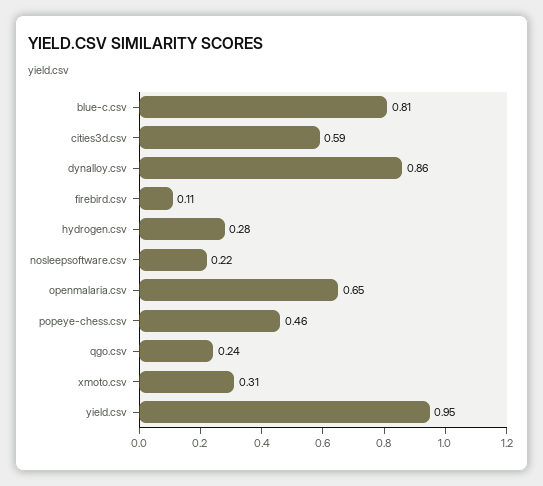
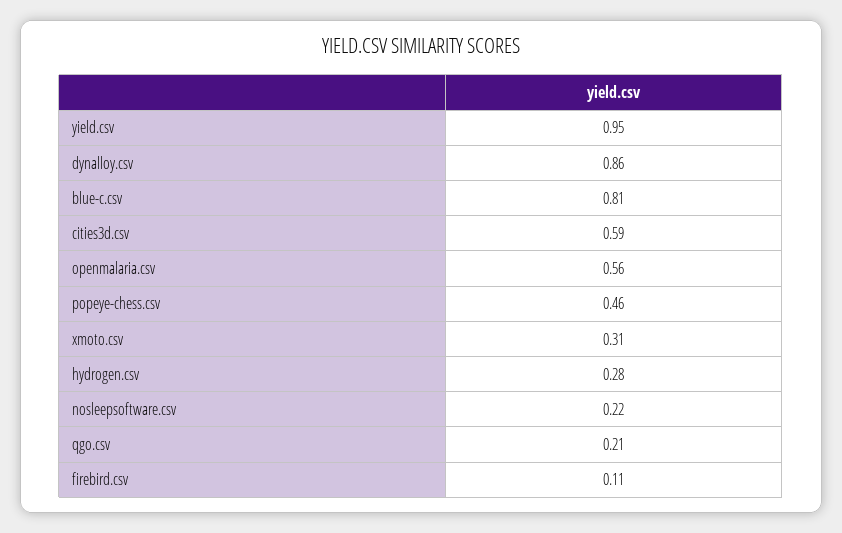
  {
    "blue-c.csv": 0.81,
    "cities3d.csv": 0.59,
    "dynalloy.csv": 0.86,
    "firebird.csv": 0.11,
    "hydrogen.csv": 0.28,
    "nosleepsoftware.csv": 0.22,
-   "openmalaria.csv": 0.65,
+   "openmalaria.csv": 0.56,
    "popeye-chess.csv": 0.46,
-   "qgo.csv": 0.24,
+   "qgo.csv": 0.21,
    "xmoto.csv": 0.31,
    "yield.csv": 0.95
  }

